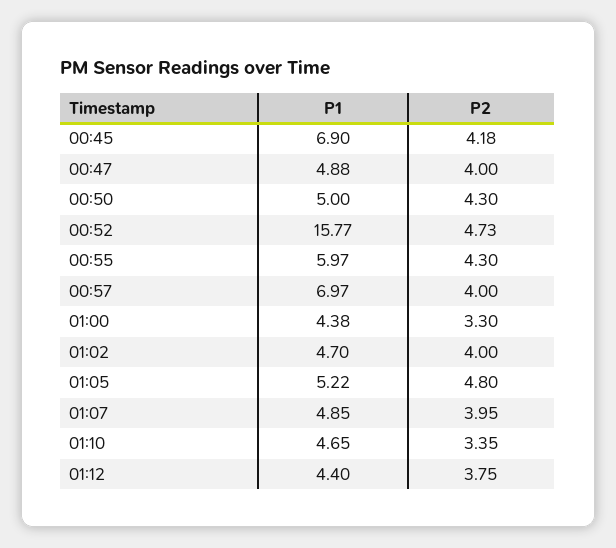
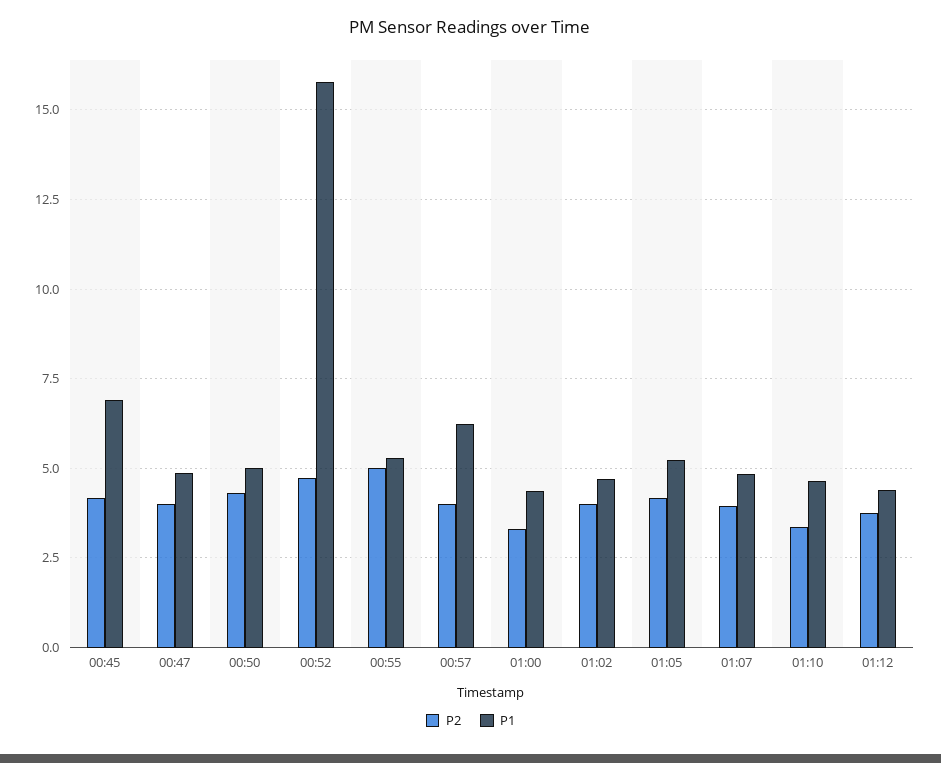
  {
    "P1": {
      "00:45": 6.9,
      "00:47": 4.88,
      "00:50": 5,
      "00:52": 15.77,
-     "00:55": 5.97,
+     "00:55": 5.25,
-     "00:57": 6.97,
+     "00:57": 6.25,
      "01:00": 4.38,
      "01:02": 4.7,
      "01:05": 5.22,
      "01:07": 4.85,
      "01:10": 4.65,
      "01:12": 4.4
    },
    "P2": {
      "00:45": 4.18,
      "00:47": 4,
      "00:50": 4.3,
      "00:52": 4.73,
-     "00:55": 4.3,
+     "00:55": 5,
      "00:57": 4,
      "01:00": 3.3,
      "01:02": 4,
-     "01:05": 4.8,
+     "01:05": 4.25,
      "01:07": 3.95,
      "01:10": 3.35,
      "01:12": 3.75
    }
  }

